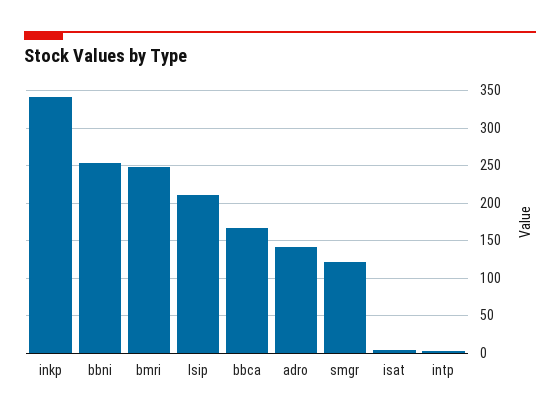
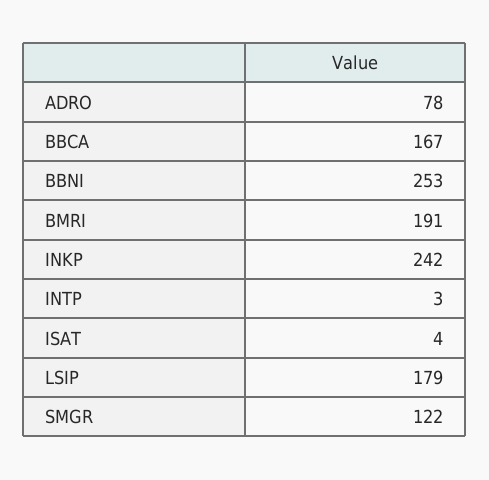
  {
-   "inkp": 340,
+   "inkp": 242,
    "bbni": 253,
-   "bmri": 250,
+   "bmri": 191,
-   "lsip": 210,
+   "lsip": 179,
    "bbca": 167,
-   "adro": 140,
+   "adro": 78,
    "smgr": 122,
    "isat": 4,
    "intp": 3
  }

